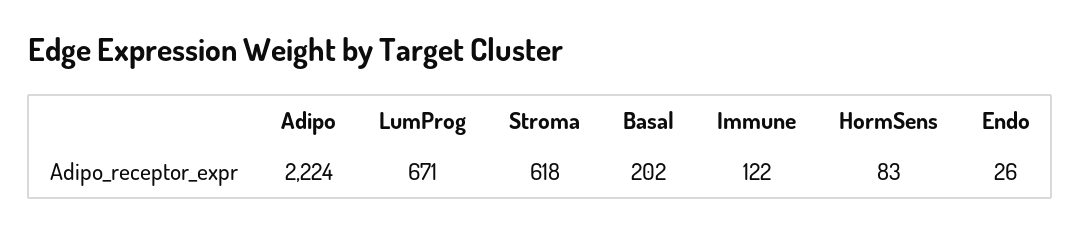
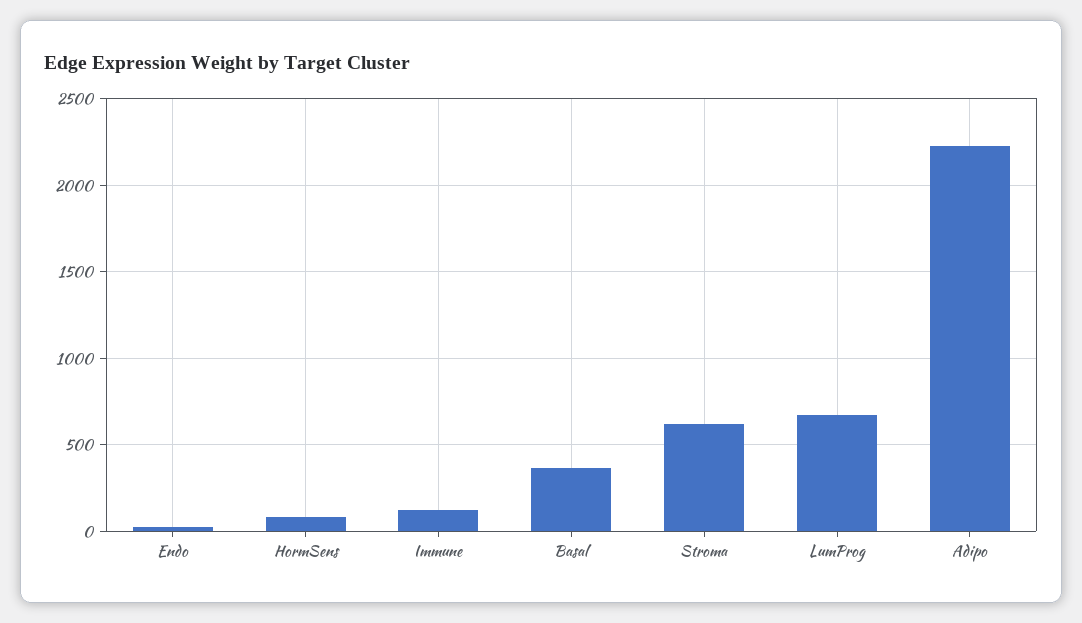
  {
    "Adipo": 2224,
    "LumProg": 671,
    "Stroma": 618,
-   "Basal": 202,
+   "Basal": 350,
    "Immune": 122,
    "HormSens": 83,
    "Endo": 26
  }

